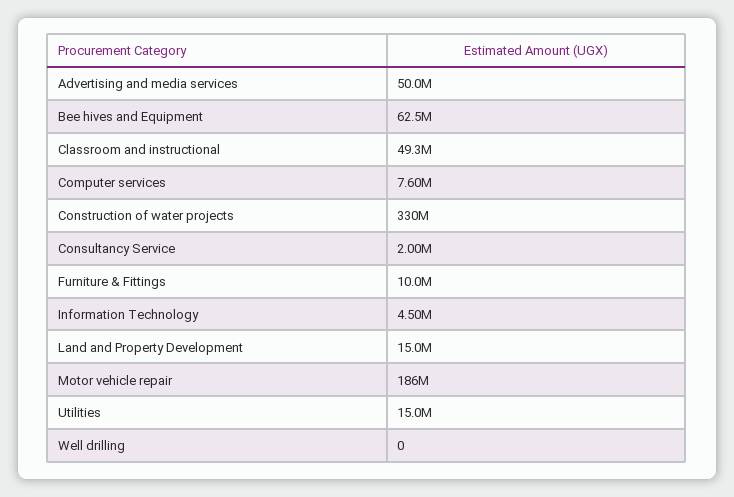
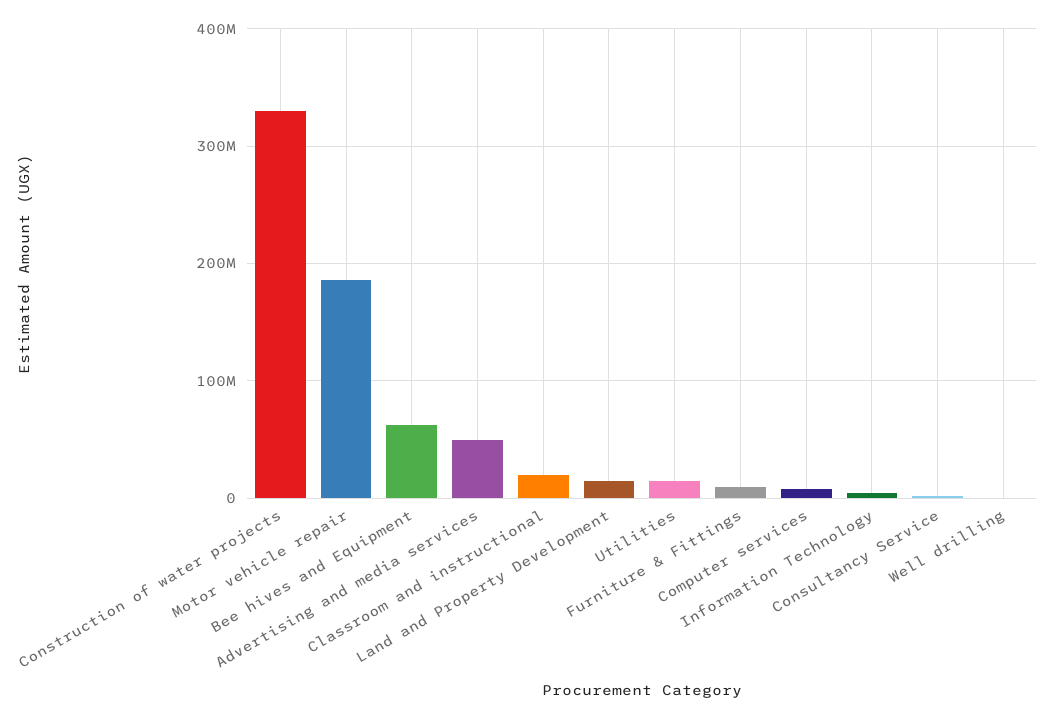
  {
    "Advertising and media services": 50000000,
    "Bee hives and Equipment": 62500000,
-   "Classroom and instructional": 49300000,
+   "Classroom and instructional": 20000000,
    "Computer services": 7600000,
    "Construction of water projects": 330000000,
    "Consultancy Service": 2000000,
    "Furniture & Fittings": 10000000,
    "Information Technology": 4500000,
    "Land and Property Development": 15000000,
    "Motor vehicle repair": 186000000,
    "Utilities": 15000000,
    "Well drilling": 0
  }

